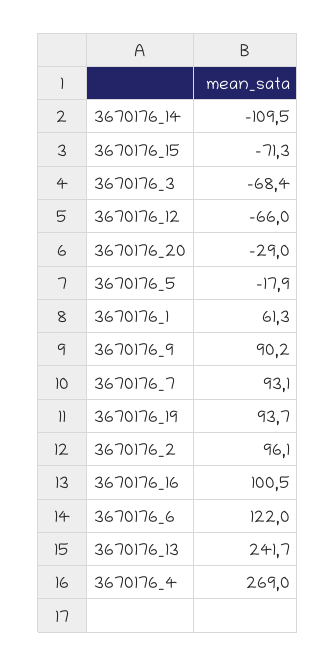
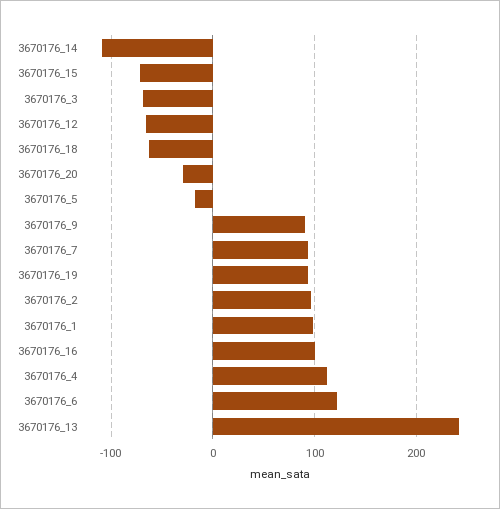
  {
    "3670176_14": -109.5,
    "3670176_15": -71.3,
    "3670176_3": -68.4,
    "3670176_12": -66,
    "3670176_20": -29,
    "3670176_5": -17.9,
-   "3670176_1": 61.3,
+   "3670176_1": 100,
    "3670176_9": 90.2,
    "3670176_7": 93.1,
    "3670176_19": 93.7,
    "3670176_2": 96.1,
    "3670176_16": 100.5,
    "3670176_6": 122,
    "3670176_13": 241.7,
-   "3670176_4": 269
+   "3670176_4": 110,
+   "3670176_18": -60
  }

